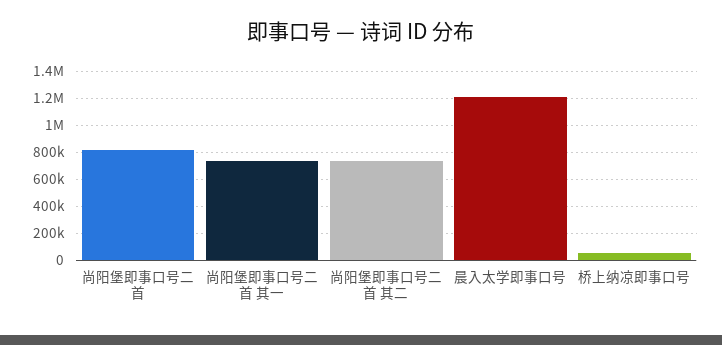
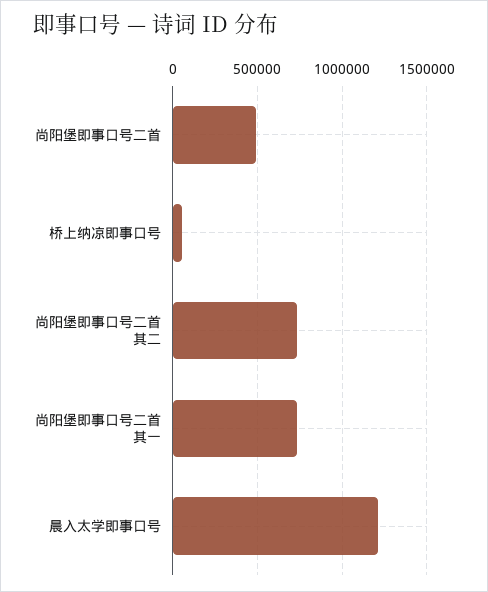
  {
-   "尚阳堡即事口号二首": 800000,
+   "尚阳堡即事口号二首": 500000,
    "尚阳堡即事口号二首 其一": 750000,
    "尚阳堡即事口号二首 其二": 750000,
    "晨入太学即事口号": 1200000,
    "桥上纳凉即事口号": 50000
  }

